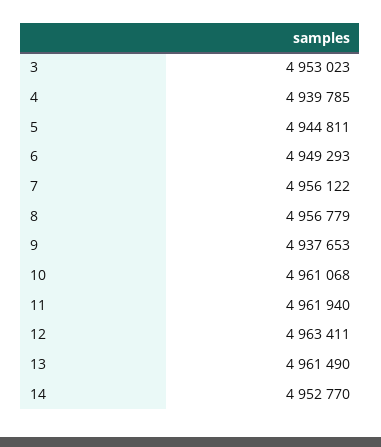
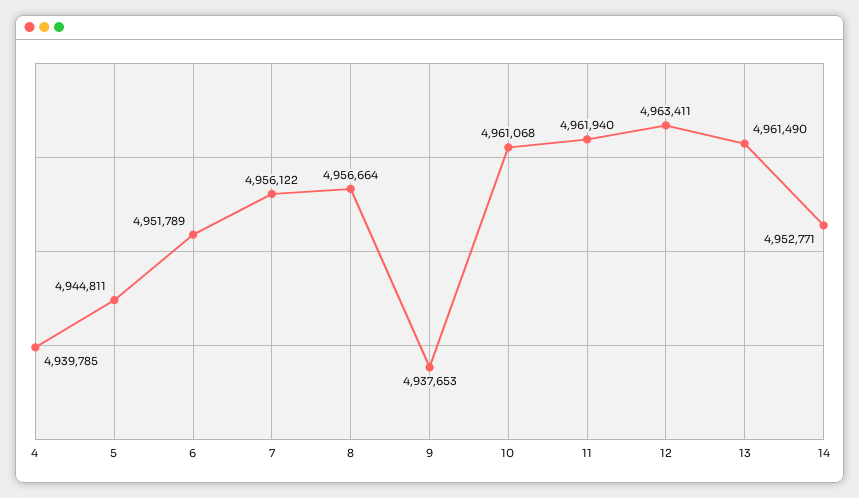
  {
-   "3": 4953023,
    "4": 4939785,
    "5": 4944811,
-   "6": 4949293,
+   "6": 4951789,
    "7": 4956122,
-   "8": 4956779,
+   "8": 4956664,
    "9": 4937653,
    "10": 4961068,
    "11": 4961940,
    "12": 4963411,
    "13": 4961490,
-   "14": 4952770
+   "14": 4952771
  }

